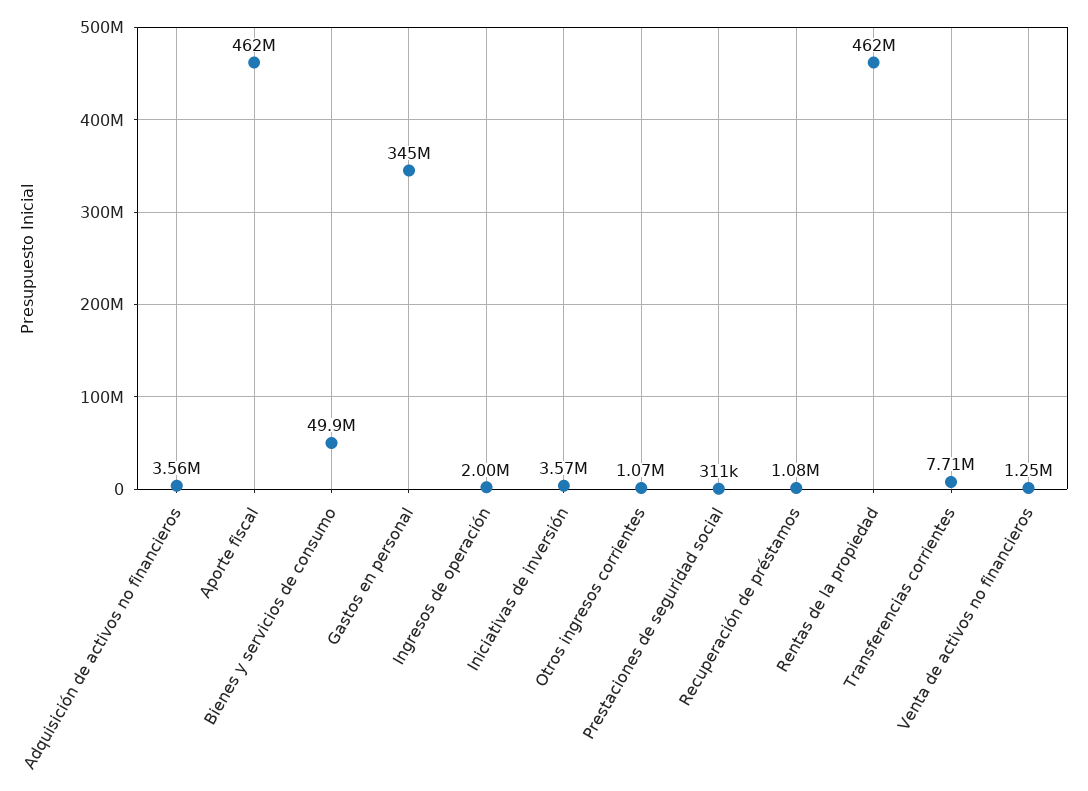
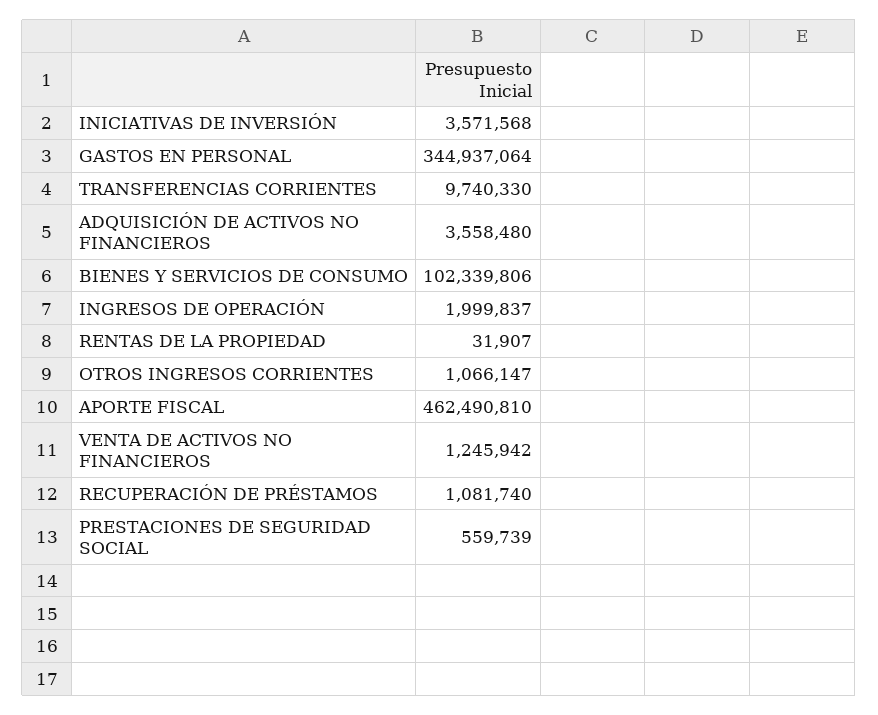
  {
    "Adquisición de activos no financieros": 3558480,
    "Aporte fiscal": 462490810,
-   "Bienes y servicios de consumo": 49900000,
+   "Bienes y servicios de consumo": 102339806,
    "Gastos en personal": 344937064,
    "Ingresos de operación": 1999837,
    "Iniciativas de inversión": 3571568,
    "Otros ingresos corrientes": 1066147,
-   "Prestaciones de seguridad social": 311000,
+   "Prestaciones de seguridad social": 559739,
    "Recuperación de préstamos": 1081740,
-   "Rentas de la propiedad": 462000000,
+   "Rentas de la propiedad": 31907,
-   "Transferencias corrientes": 7710000,
+   "Transferencias corrientes": 9740330,
    "Venta de activos no financieros": 1245942
  }

